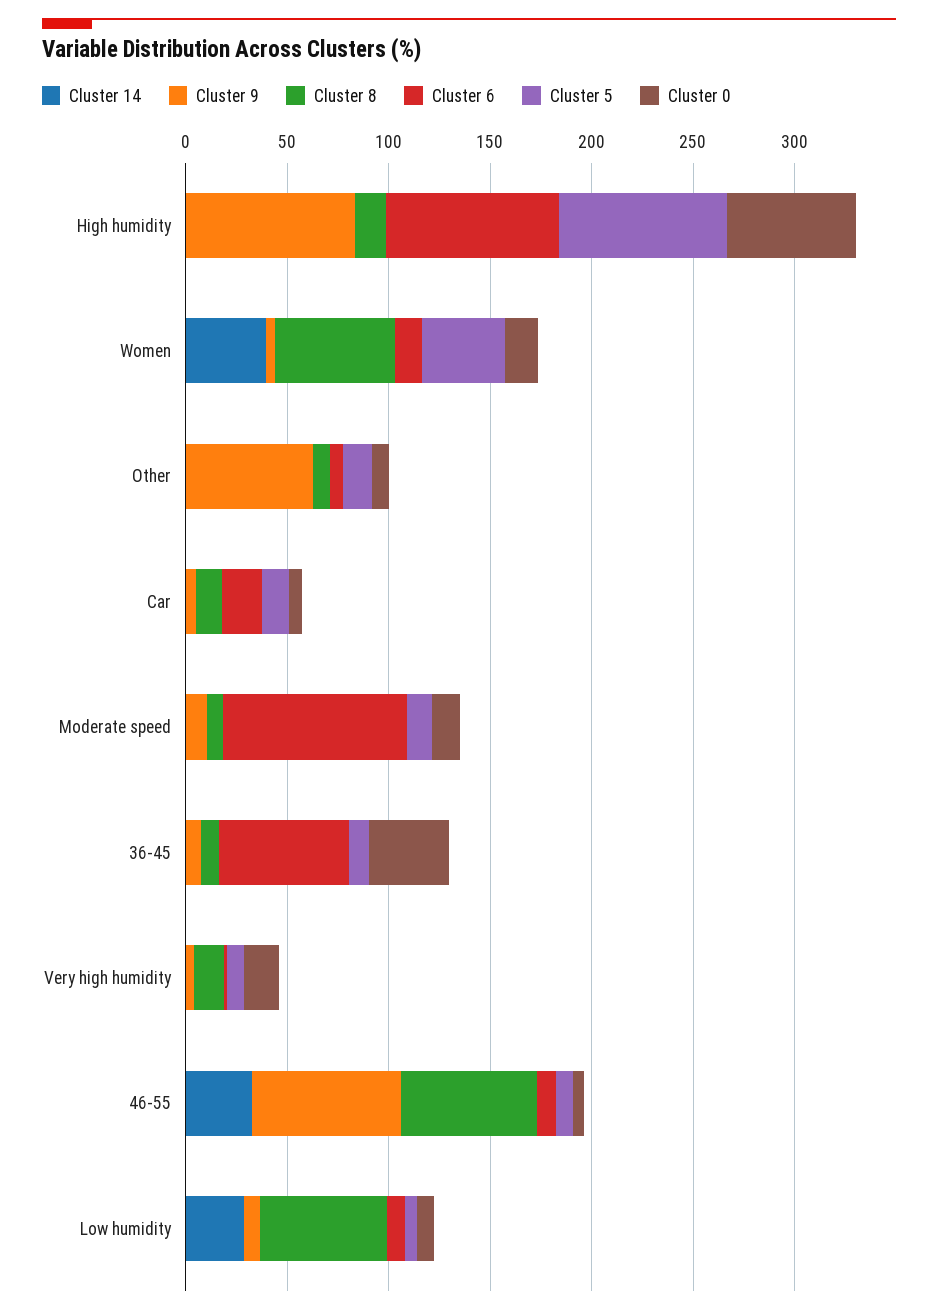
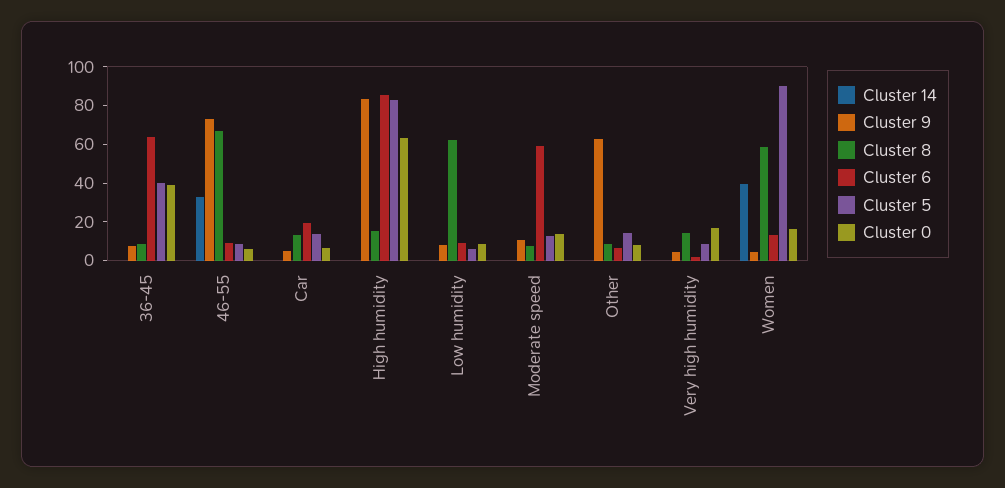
  {
    "Cluster 14": {
      "High humidity": 0,
      "Women": 40,
      "Other": 0,
      "Car": 0,
      "Moderate speed": 0,
      "36-45": 0,
      "Very high humidity": 0,
      "46-55": 35,
-     "Low humidity": 30
+     "Low humidity": 0
    },
    "Cluster 9": {
      "High humidity": 85,
      "Women": 5,
      "Other": 65,
      "Car": 5,
      "Moderate speed": 10,
      "36-45": 10,
      "Very high humidity": 5,
      "46-55": 75,
      "Low humidity": 10
    },
    "Cluster 8": {
      "High humidity": 15,
      "Women": 60,
      "Other": 10,
      "Car": 15,
      "Moderate speed": 10,
      "36-45": 10,
      "Very high humidity": 15,
      "46-55": 65,
      "Low humidity": 60
    },
    "Cluster 6": {
      "High humidity": 85,
      "Women": 15,
      "Other": 5,
      "Car": 20,
-     "Moderate speed": 90,
+     "Moderate speed": 60,
      "36-45": 65,
      "Very high humidity": 0,
      "46-55": 10,
      "Low humidity": 10
    },
    "Cluster 5": {
      "High humidity": 85,
-     "Women": 40,
+     "Women": 90,
      "Other": 15,
      "Car": 15,
      "Moderate speed": 15,
-     "36-45": 10,
+     "36-45": 40,
      "Very high humidity": 10,
      "46-55": 10,
      "Low humidity": 5
    },
    "Cluster 0": {
      "High humidity": 65,
      "Women": 15,
      "Other": 10,
      "Car": 5,
      "Moderate speed": 15,
      "36-45": 40,
      "Very high humidity": 15,
      "46-55": 5,
      "Low humidity": 10
    }
  }

